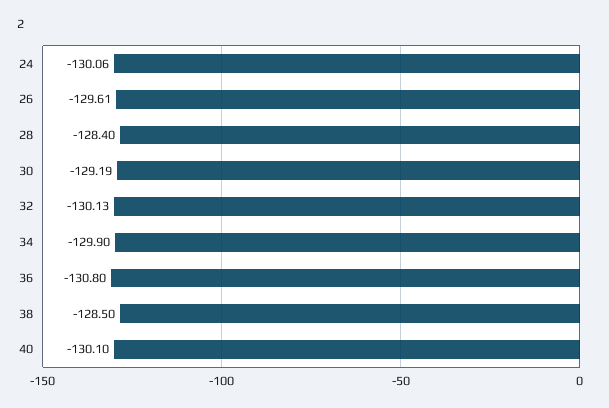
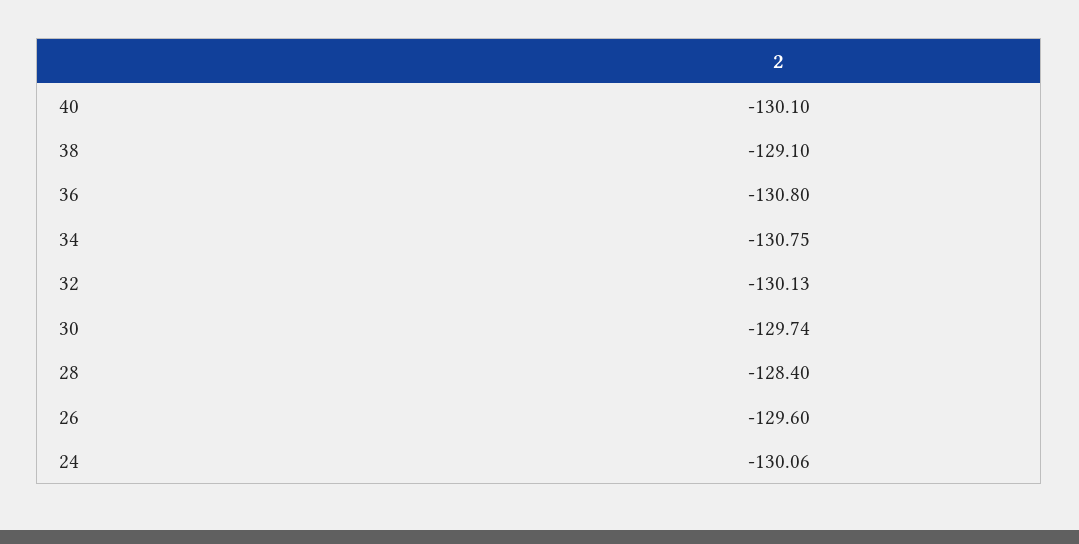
  {
    "24": -130.06,
-   "26": -129.61,
+   "26": -129.6,
    "28": -128.4,
-   "30": -129.19,
+   "30": -129.74,
    "32": -130.13,
-   "34": -129.9,
+   "34": -130.75,
    "36": -130.8,
-   "38": -128.5,
+   "38": -129.1,
    "40": -130.1
  }

